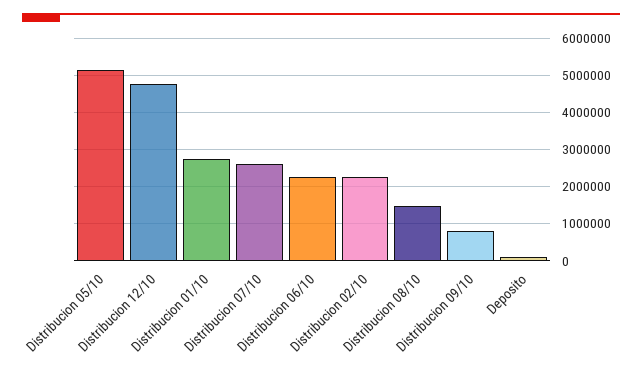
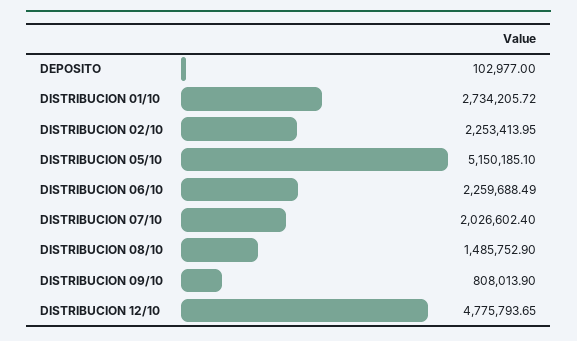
  {
    "Distribucion 05/10": 5150185.1,
    "Distribucion 12/10": 4775793.65,
    "Distribucion 01/10": 2734205.72,
-   "Distribucion 07/10": 2600000,
+   "Distribucion 07/10": 2026602.4,
    "Distribucion 06/10": 2259688.49,
    "Distribucion 02/10": 2253413.95,
    "Distribucion 08/10": 1485752.9,
    "Distribucion 09/10": 808013.9,
    "Deposito": 102977
  }

